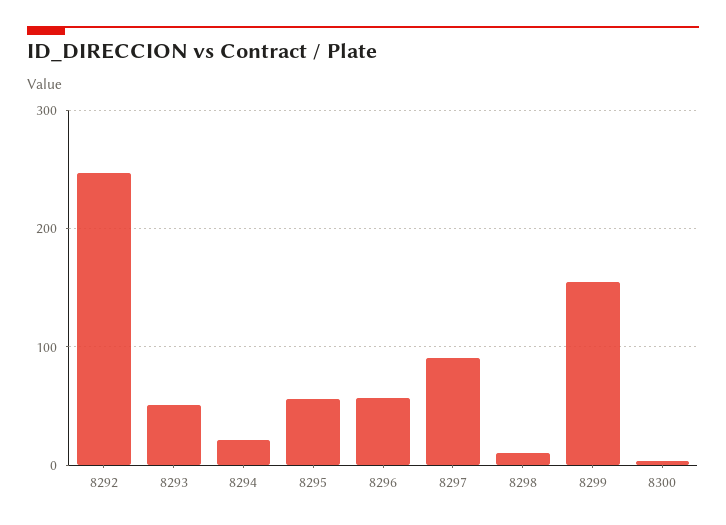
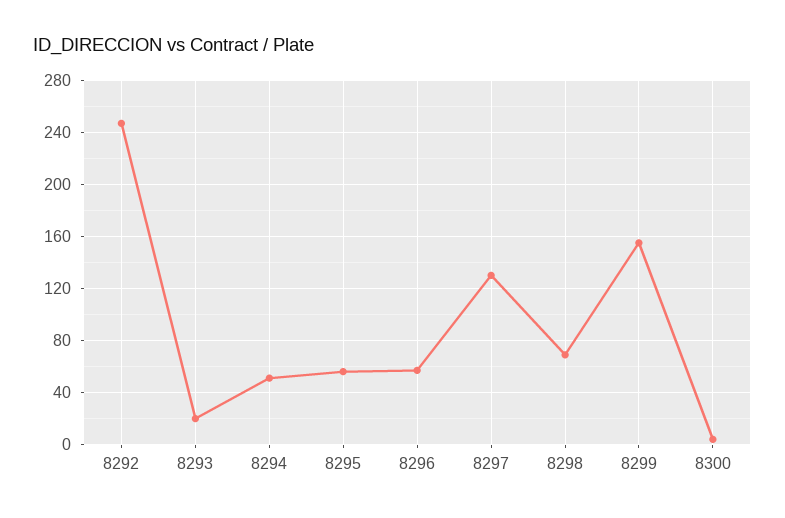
  {
    "8292": 245,
-   "8293": 50,
+   "8293": 20,
-   "8294": 20,
+   "8294": 50,
    "8295": 55,
    "8296": 55,
-   "8297": 90,
+   "8297": 130,
-   "8298": 10,
+   "8298": 70,
    "8299": 155,
    "8300": 5
  }

